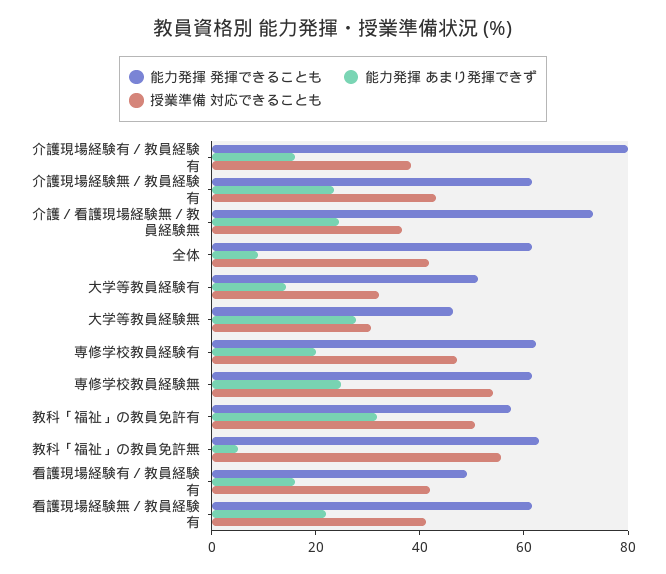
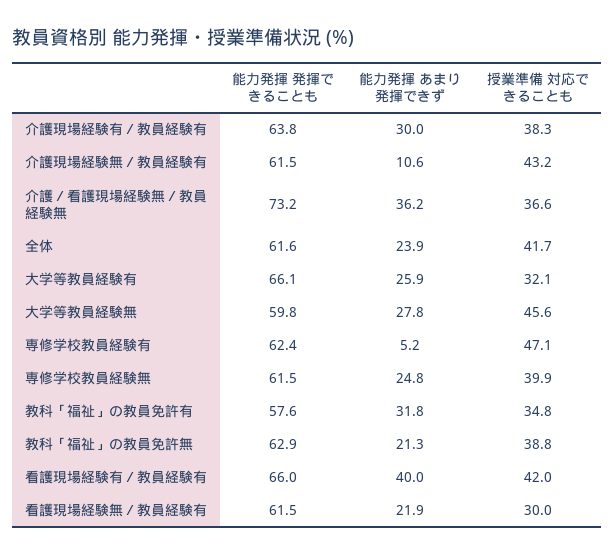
  {
    "能力発揮 発揮できることも": {
-     "介護現場経験有／教員経験有": 80,
+     "介護現場経験有／教員経験有": 63.8,
      "介護現場経験無／教員経験有": 61.5,
      "介護／看護現場経験無／教員経験無": 73.2,
      "全体": 61.6,
-     "大学等教員経験有": 50,
+     "大学等教員経験有": 66.1,
-     "大学等教員経験無": 45,
+     "大学等教員経験無": 59.8,
      "専修学校教員経験有": 62.4,
      "専修学校教員経験無": 61.5,
      "教科「福祉」の教員免許有": 57.6,
      "教科「福祉」の教員免許無": 62.9,
-     "看護現場経験有／教員経験有": 50,
+     "看護現場経験有／教員経験有": 66,
      "看護現場経験無／教員経験有": 61.5
    },
    "能力発揮 あまり発揮できず": {
-     "介護現場経験有／教員経験有": 15,
+     "介護現場経験有／教員経験有": 30,
-     "介護現場経験無／教員経験有": 25,
+     "介護現場経験無／教員経験有": 10.6,
-     "介護／看護現場経験無／教員経験無": 25,
+     "介護／看護現場経験無／教員経験無": 36.2,
-     "全体": 10,
+     "全体": 23.9,
-     "大学等教員経験有": 15,
+     "大学等教員経験有": 25.9,
      "大学等教員経験無": 27.8,
-     "専修学校教員経験有": 20,
+     "専修学校教員経験有": 5.2,
      "専修学校教員経験無": 24.8,
      "教科「福祉」の教員免許有": 31.8,
-     "教科「福祉」の教員免許無": 5,
+     "教科「福祉」の教員免許無": 21.3,
-     "看護現場経験有／教員経験有": 15,
+     "看護現場経験有／教員経験有": 40,
      "看護現場経験無／教員経験有": 21.9
    },
    "授業準備 対応できることも": {
      "介護現場経験有／教員経験有": 38.3,
      "介護現場経験無／教員経験有": 43.2,
      "介護／看護現場経験無／教員経験無": 36.6,
      "全体": 41.7,
      "大学等教員経験有": 32.1,
-     "大学等教員経験無": 30,
+     "大学等教員経験無": 45.6,
      "専修学校教員経験有": 47.1,
-     "専修学校教員経験無": 55,
+     "専修学校教員経験無": 39.9,
-     "教科「福祉」の教員免許有": 50,
+     "教科「福祉」の教員免許有": 34.8,
-     "教科「福祉」の教員免許無": 55,
+     "教科「福祉」の教員免許無": 38.8,
      "看護現場経験有／教員経験有": 42,
-     "看護現場経験無／教員経験有": 40
+     "看護現場経験無／教員経験有": 30
    }
  }

